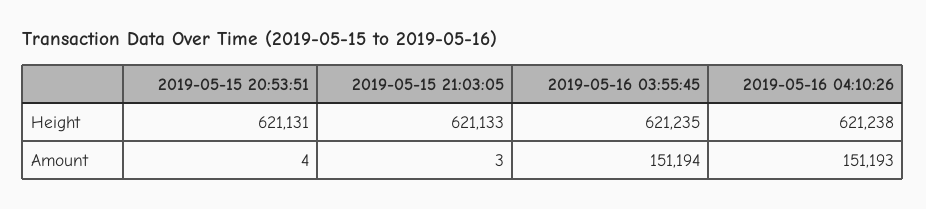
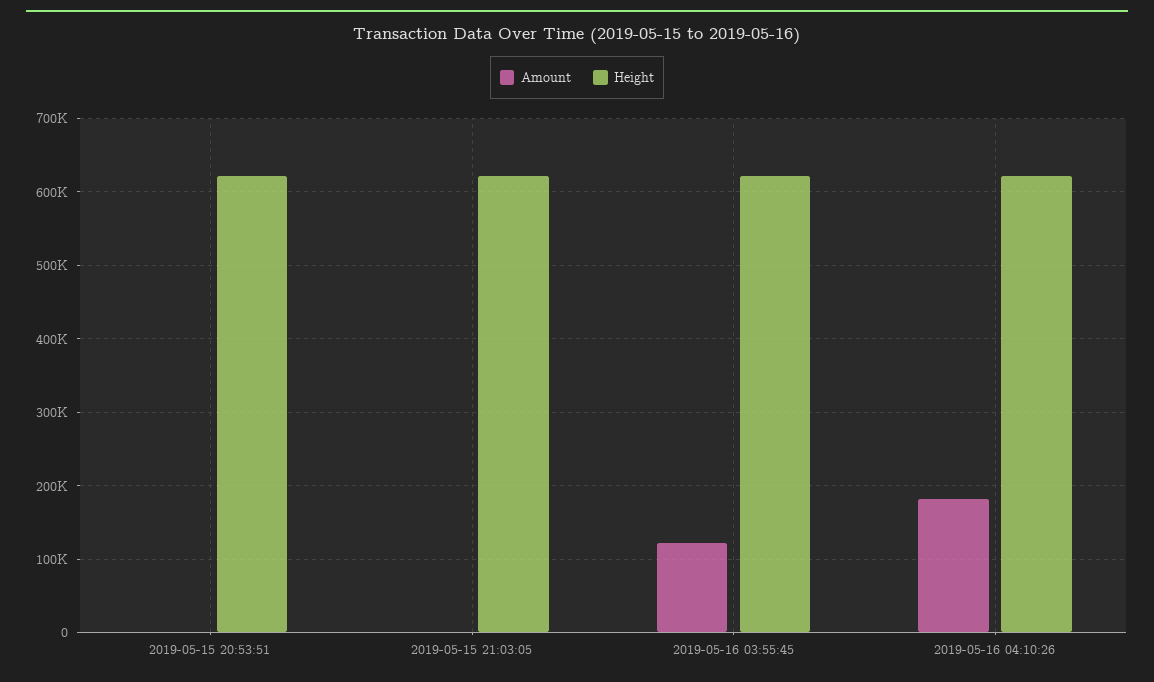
  {
    "Height": {
      "2019-05-15 20:53:51": 621131,
      "2019-05-15 21:03:05": 621133,
      "2019-05-16 03:55:45": 621235,
      "2019-05-16 04:10:26": 621238
    },
    "Amount": {
      "2019-05-15 20:53:51": 4,
      "2019-05-15 21:03:05": 3,
-     "2019-05-16 03:55:45": 151194,
+     "2019-05-16 03:55:45": 120000,
-     "2019-05-16 04:10:26": 151193
+     "2019-05-16 04:10:26": 180000
    }
  }

